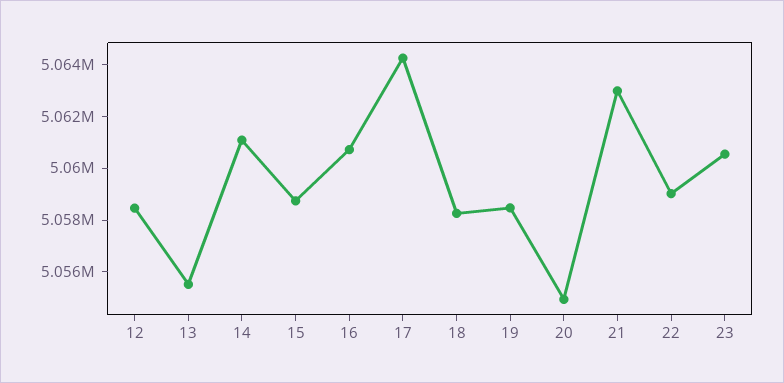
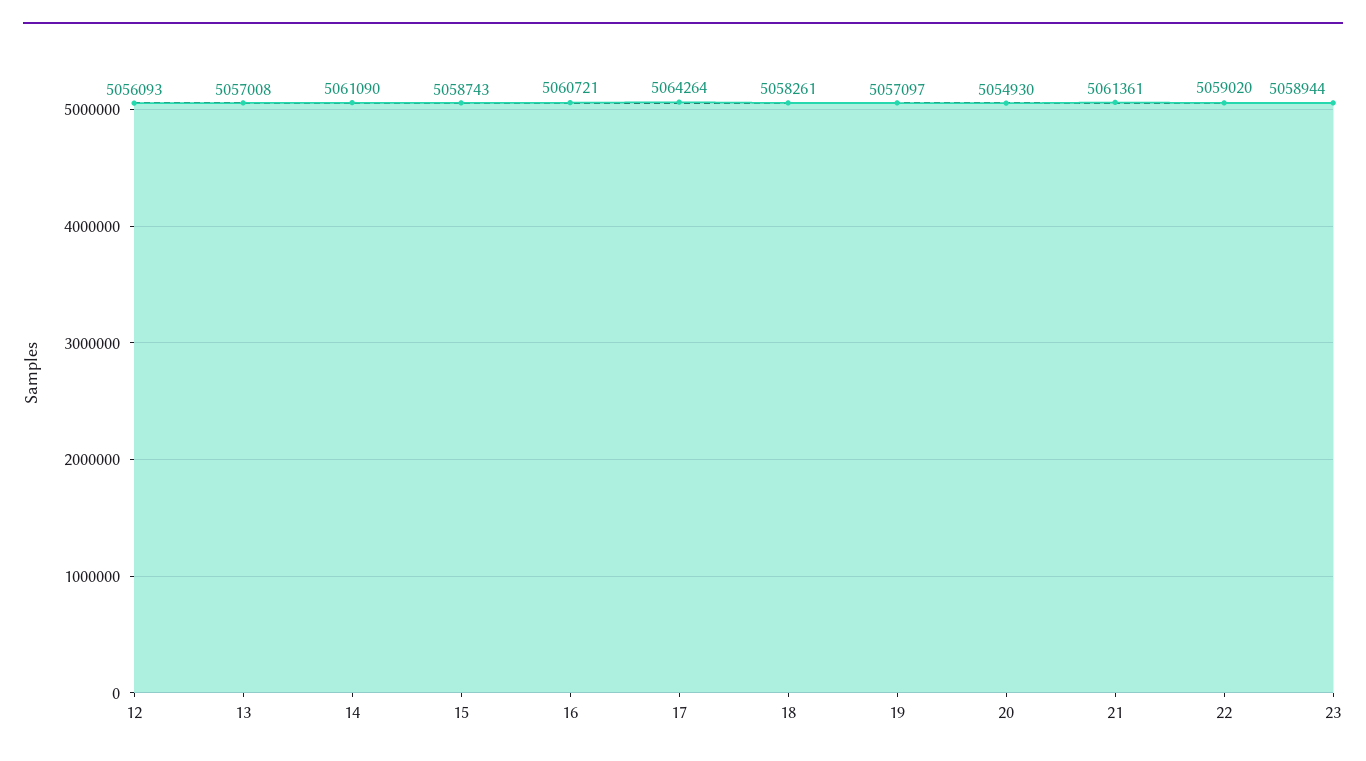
  {
-   "12": 5058500,
+   "12": 5056093,
-   "13": 5055500,
+   "13": 5057008,
    "14": 5061090,
    "15": 5058743,
    "16": 5060721,
    "17": 5064264,
    "18": 5058261,
-   "19": 5058500,
+   "19": 5057097,
    "20": 5054930,
-   "21": 5063000,
+   "21": 5061361,
    "22": 5059020,
-   "23": 5060500
+   "23": 5058944
  }

